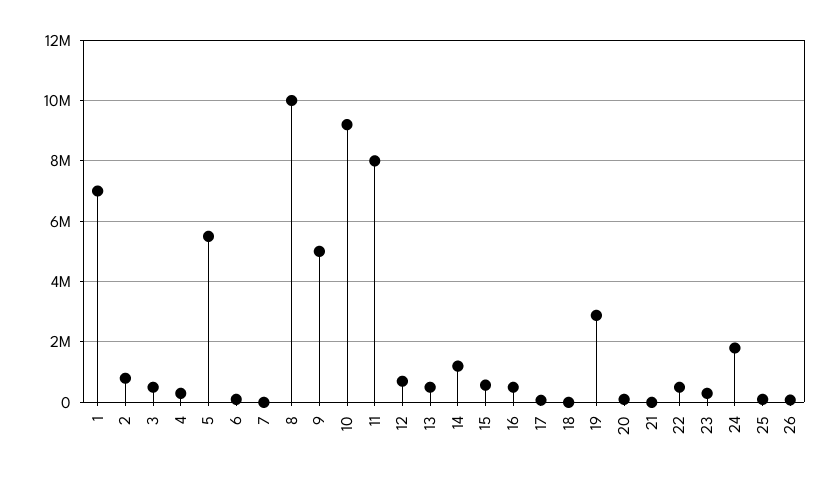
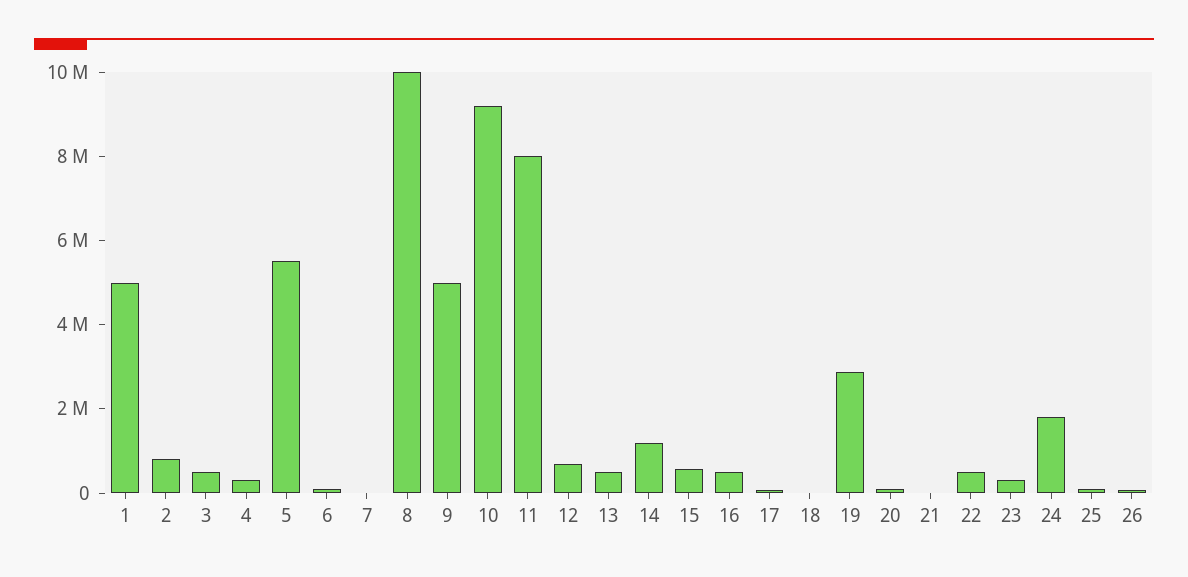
  {
-   "1": 7000000,
+   "1": 5000000,
    "2": 800000,
    "3": 600000,
    "4": 400000,
    "5": 5600000,
    "6": 200000,
    "7": 0,
    "8": 10000000,
    "9": 5000000,
    "10": 9200000,
    "11": 8000000,
    "12": 800000,
    "13": 600000,
    "14": 1200000,
    "15": 600000,
    "16": 600000,
    "17": 0,
    "18": 0,
    "19": 2800000,
    "20": 200000,
    "21": 0,
    "22": 600000,
    "23": 400000,
    "24": 1800000,
    "25": 200000,
    "26": 0
  }

